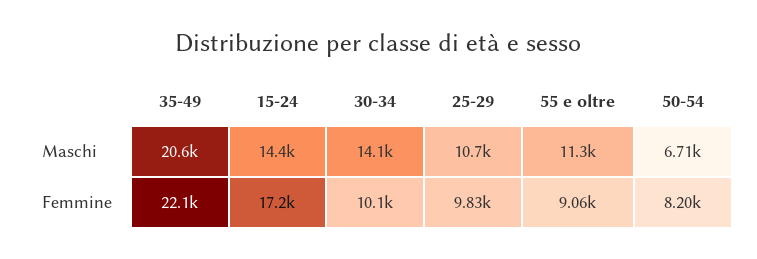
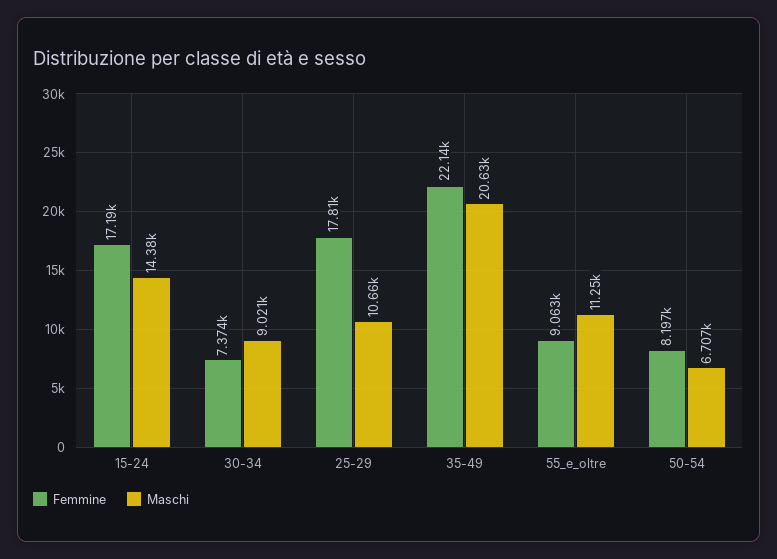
  {
    "Maschi": {
      "35-49": 20630,
      "15-24": 14380,
-     "30-34": 14100,
+     "30-34": 9021,
      "25-29": 10660,
      "55 e oltre": 11250,
      "50-54": 6707
    },
    "Femmine": {
      "35-49": 22140,
      "15-24": 17190,
-     "30-34": 10100,
+     "30-34": 7374,
-     "25-29": 9830,
+     "25-29": 17810,
      "55 e oltre": 9063,
      "50-54": 8197
    }
  }

